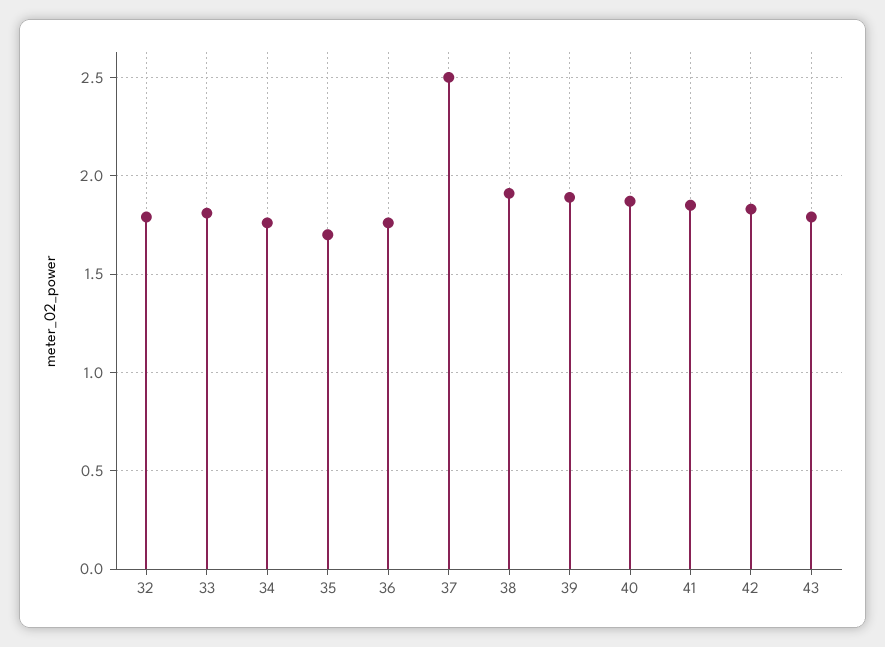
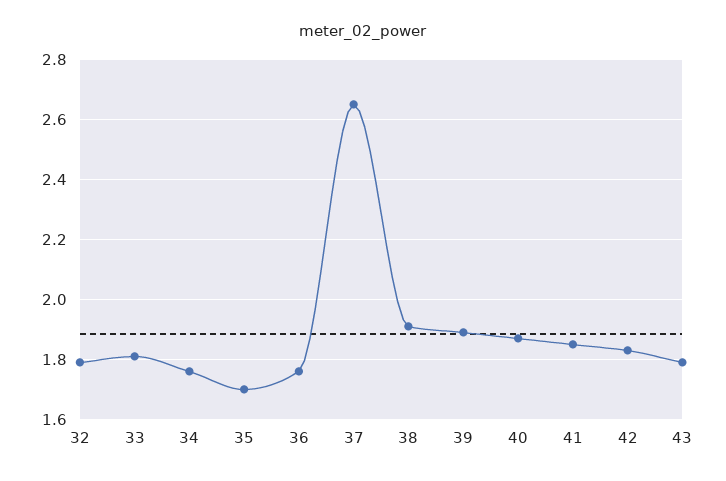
  {
    "32": 1.8,
    "33": 1.8,
    "34": 1.75,
    "35": 1.7,
    "36": 1.75,
-   "37": 2.5,
+   "37": 2.65,
    "38": 1.9,
    "39": 1.9,
    "40": 1.85,
    "41": 1.85,
    "42": 1.85,
    "43": 1.8
  }

